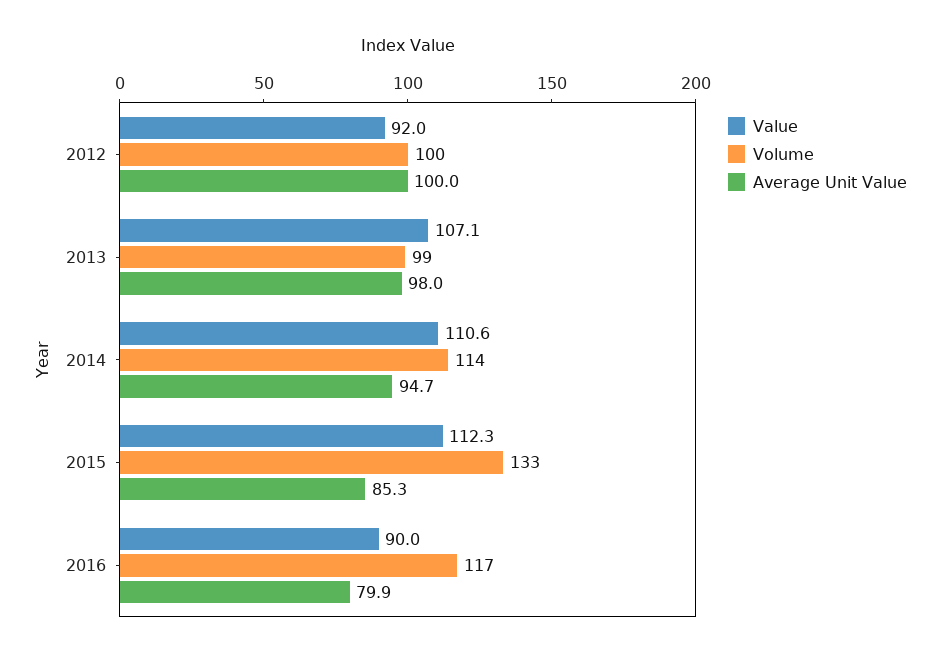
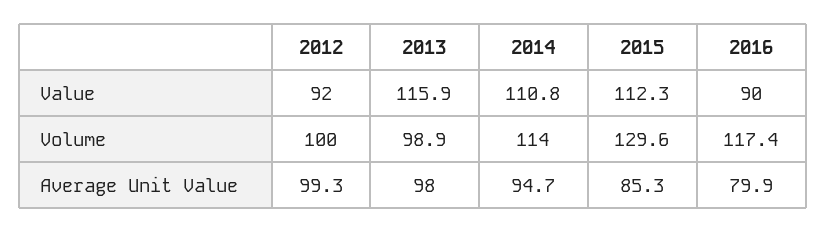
  {
    "Value": {
      "2012": 92,
-     "2013": 107.1,
+     "2013": 115.9,
-     "2014": 110.6,
+     "2014": 110.8,
      "2015": 112.3,
      "2016": 90
    },
    "Volume": {
      "2012": 100,
      "2013": 98.9,
      "2014": 114,
-     "2015": 133,
+     "2015": 129.6,
      "2016": 117.4
    },
    "Average Unit Value": {
-     "2012": 100,
+     "2012": 99.3,
      "2013": 98,
      "2014": 94.7,
      "2015": 85.3,
      "2016": 79.9
    }
  }

